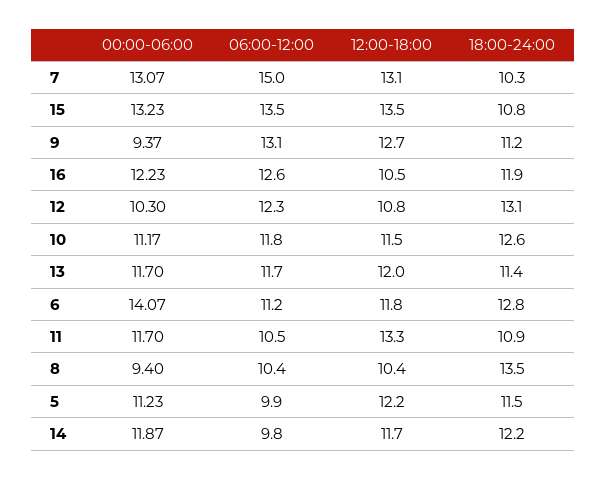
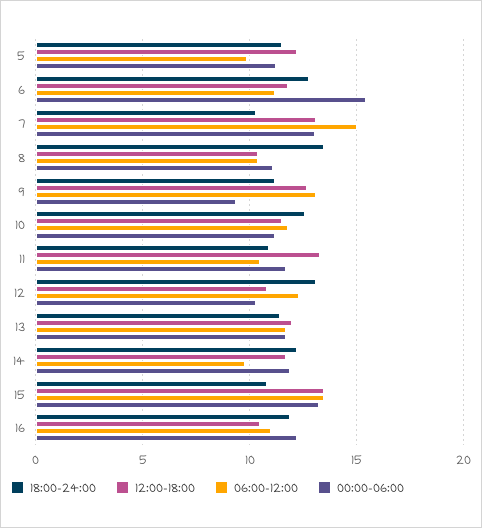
  {
    "00:00-06:00": {
      "7": 13.07,
      "15": 13.23,
      "9": 9.37,
      "16": 12.23,
      "12": 10.3,
      "10": 11.17,
      "13": 11.7,
-     "6": 14.07,
+     "6": 15.5,
      "11": 11.7,
-     "8": 9.4,
+     "8": 11,
      "5": 11.23,
      "14": 11.87
    },
    "06:00-12:00": {
      "7": 15,
      "15": 13.5,
      "9": 13.1,
-     "16": 12.6,
+     "16": 11,
      "12": 12.3,
      "10": 11.8,
      "13": 11.7,
      "6": 11.2,
      "11": 10.5,
      "8": 10.4,
      "5": 9.9,
      "14": 9.8
    },
    "12:00-18:00": {
      "7": 13.1,
      "15": 13.5,
      "9": 12.7,
      "16": 10.5,
      "12": 10.8,
      "10": 11.5,
      "13": 12,
      "6": 11.8,
      "11": 13.3,
      "8": 10.4,
      "5": 12.2,
      "14": 11.7
    },
    "18:00-24:00": {
      "7": 10.3,
      "15": 10.8,
      "9": 11.2,
      "16": 11.9,
      "12": 13.1,
      "10": 12.6,
      "13": 11.4,
      "6": 12.8,
      "11": 10.9,
      "8": 13.5,
      "5": 11.5,
      "14": 12.2
    }
  }

